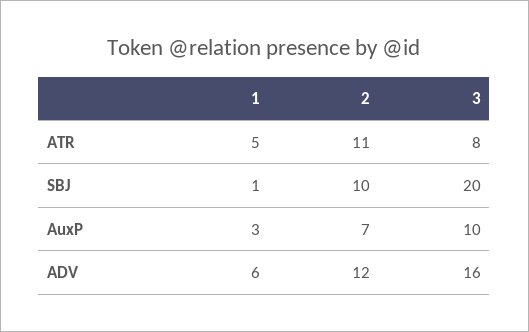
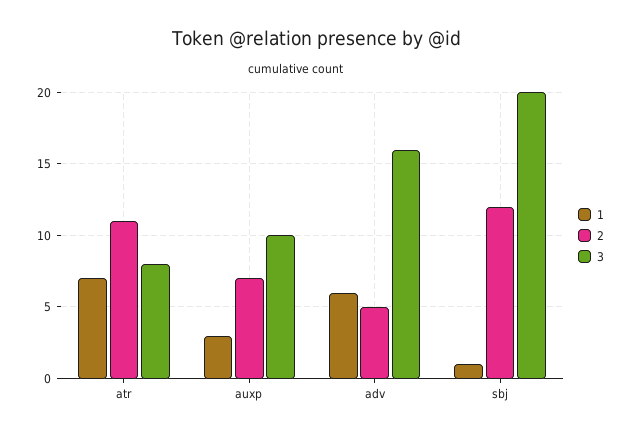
  {
    "1": {
-     "ATR": 5,
+     "ATR": 7,
      "SBJ": 1,
      "AuxP": 3,
      "ADV": 6
    },
    "2": {
      "ATR": 11,
-     "SBJ": 10,
+     "SBJ": 12,
      "AuxP": 7,
-     "ADV": 12
+     "ADV": 5
    },
    "3": {
      "ATR": 8,
      "SBJ": 20,
      "AuxP": 10,
      "ADV": 16
    }
  }

